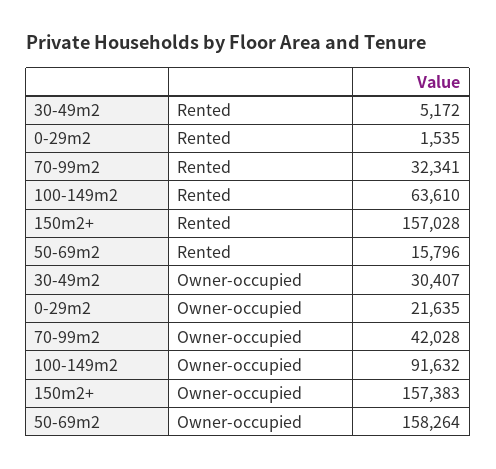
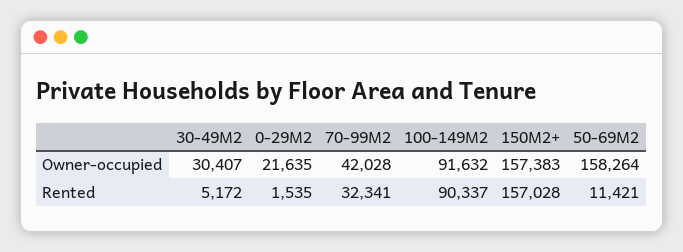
  {
    "30-49m2": {
      "Rented": 5172,
      "Owner-occupied": 30407
    },
    "0-29m2": {
      "Rented": 1535,
      "Owner-occupied": 21635
    },
    "70-99m2": {
      "Rented": 32341,
      "Owner-occupied": 42028
    },
    "100-149m2": {
-     "Rented": 63610,
+     "Rented": 90337,
      "Owner-occupied": 91632
    },
    "150m2+": {
      "Rented": 157028,
      "Owner-occupied": 157383
    },
    "50-69m2": {
-     "Rented": 15796,
+     "Rented": 11421,
      "Owner-occupied": 158264
    }
  }

